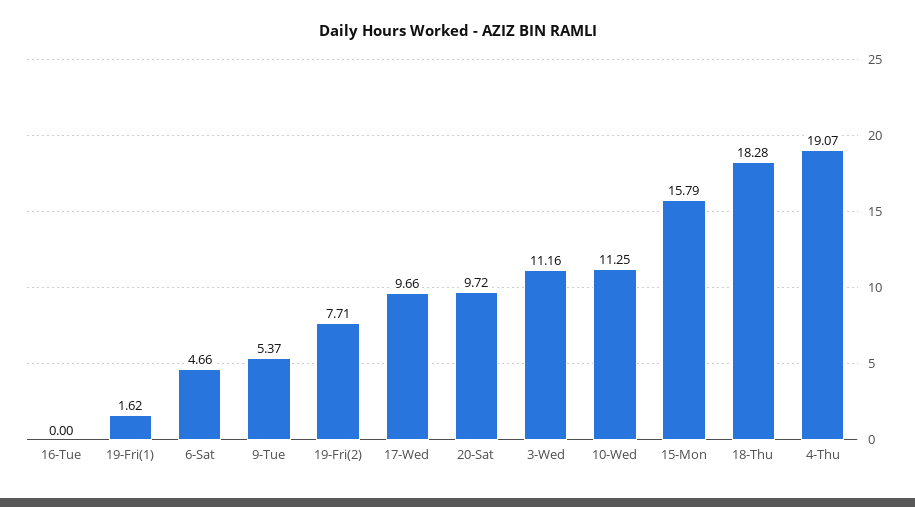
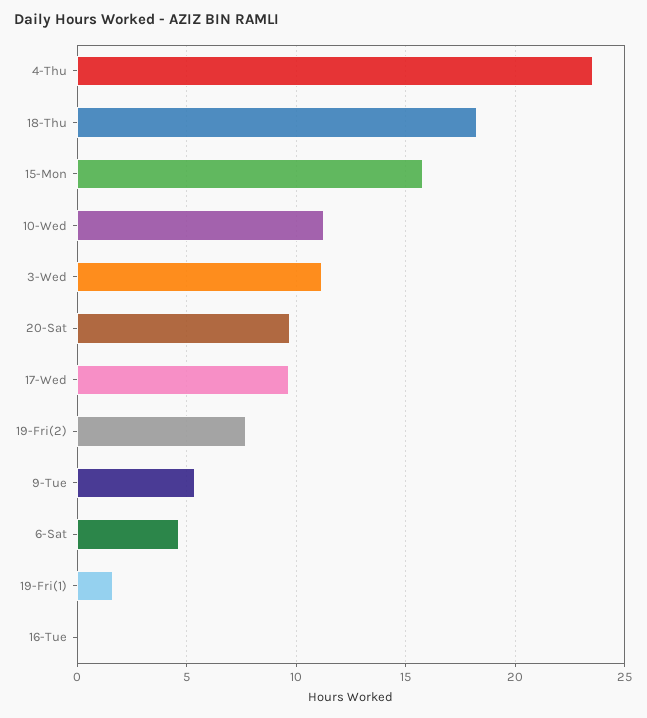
  {
    "16-Tue": 0,
    "19-Fri(1)": 1.62,
    "6-Sat": 4.66,
    "9-Tue": 5.37,
    "19-Fri(2)": 7.71,
    "17-Wed": 9.66,
    "20-Sat": 9.72,
    "3-Wed": 11.16,
    "10-Wed": 11.25,
    "15-Mon": 15.79,
    "18-Thu": 18.28,
-   "4-Thu": 19.07
+   "4-Thu": 23.5
  }

